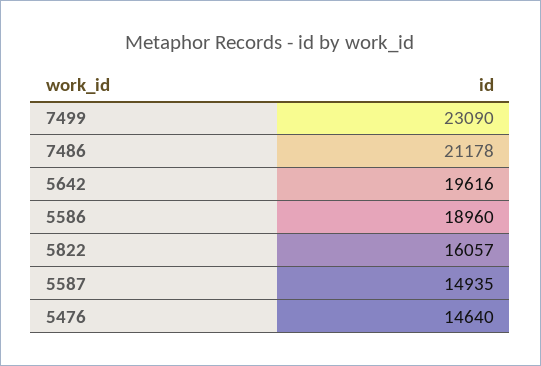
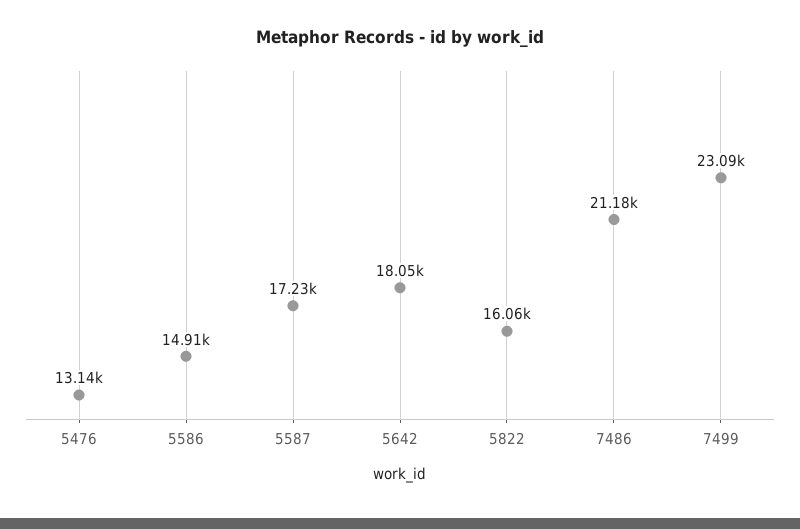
  {
    "7499": 23090,
    "7486": 21178,
-   "5642": 19616,
+   "5642": 18050,
-   "5586": 18960,
+   "5586": 14910,
    "5822": 16057,
-   "5587": 14935,
+   "5587": 17230,
-   "5476": 14640
+   "5476": 13140
  }

